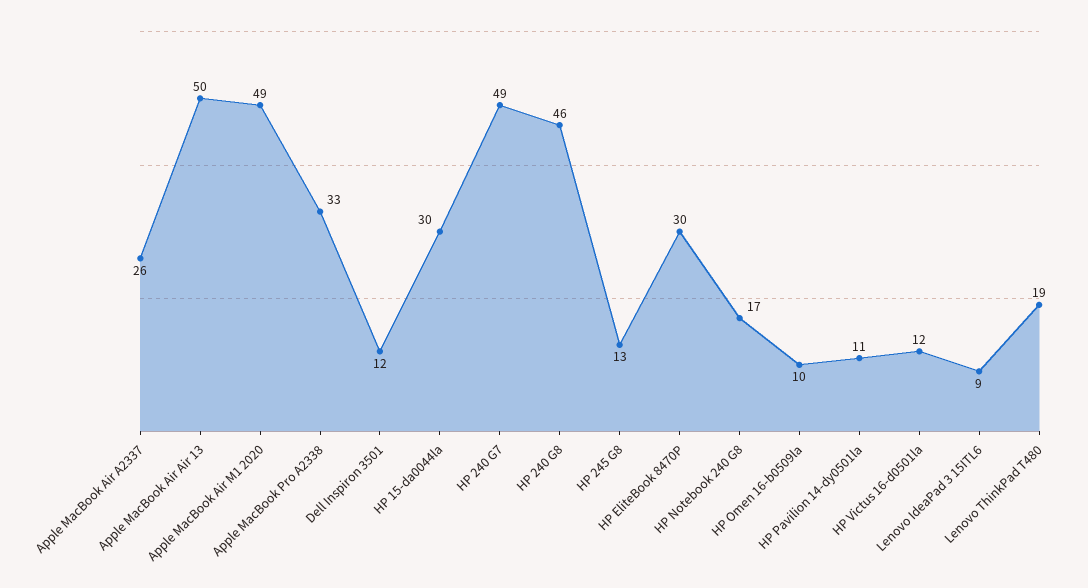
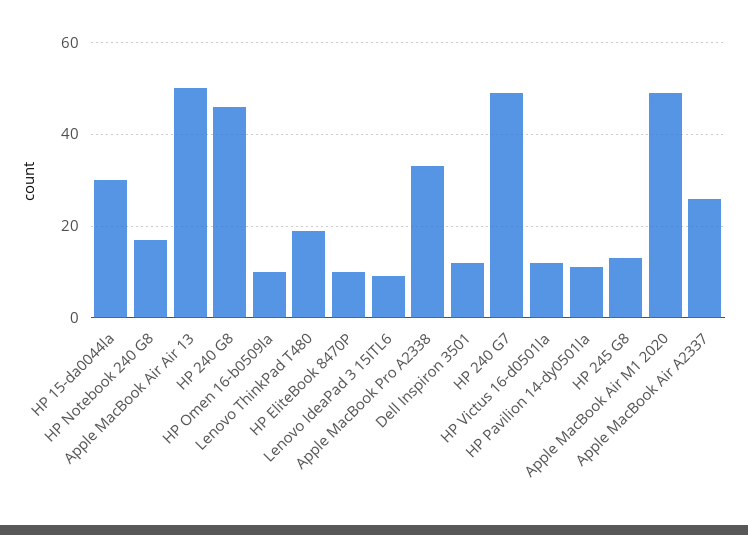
  {
    "Apple MacBook Air A2337": 26,
    "Apple MacBook Air Air 13": 50,
    "Apple MacBook Air M1 2020": 49,
    "Apple MacBook Pro A2338": 33,
    "Dell Inspiron 3501": 12,
    "HP 15-da0044la": 30,
    "HP 240 G7": 49,
    "HP 240 G8": 46,
    "HP 245 G8": 13,
-   "HP EliteBook 8470P": 30,
+   "HP EliteBook 8470P": 10,
    "HP Notebook 240 G8": 17,
    "HP Omen 16-b0509la": 10,
    "HP Pavilion 14-dy0501la": 11,
    "HP Victus 16-d0501la": 12,
    "Lenovo IdeaPad 3 15ITL6": 9,
    "Lenovo ThinkPad T480": 19
  }

